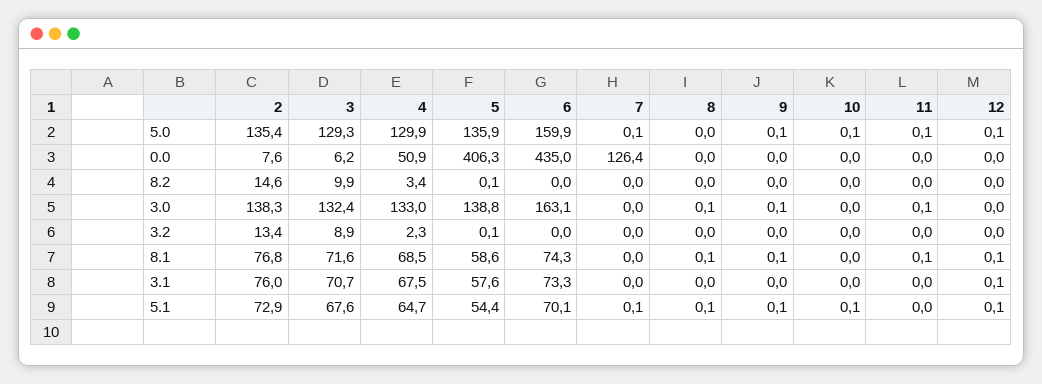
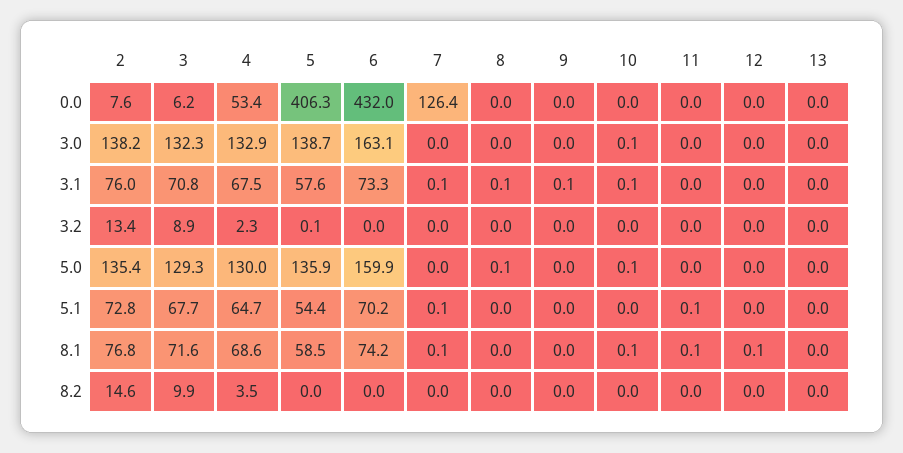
  {
    "2": {
      "5.0": 135.4,
      "0.0": 7.6,
      "8.2": 14.6,
-     "3.0": 138.3,
+     "3.0": 138.2,
      "3.2": 13.4,
      "8.1": 76.8,
      "3.1": 76,
-     "5.1": 72.9
+     "5.1": 72.8
    },
    "3": {
      "5.0": 129.3,
      "0.0": 6.2,
      "8.2": 9.9,
-     "3.0": 132.4,
+     "3.0": 132.3,
      "3.2": 8.9,
      "8.1": 71.6,
-     "3.1": 70.7,
+     "3.1": 70.8,
-     "5.1": 67.6
+     "5.1": 67.7
    },
    "4": {
-     "5.0": 129.9,
+     "5.0": 130,
-     "0.0": 50.9,
+     "0.0": 53.4,
-     "8.2": 3.4,
+     "8.2": 3.5,
-     "3.0": 133,
+     "3.0": 132.9,
      "3.2": 2.3,
-     "8.1": 68.5,
+     "8.1": 68.6,
      "3.1": 67.5,
      "5.1": 64.7
    },
    "5": {
      "5.0": 135.9,
      "0.0": 406.3,
-     "8.2": 0.1,
+     "8.2": 0,
-     "3.0": 138.8,
+     "3.0": 138.7,
      "3.2": 0.1,
-     "8.1": 58.6,
+     "8.1": 58.5,
      "3.1": 57.6,
      "5.1": 54.4
    },
    "6": {
      "5.0": 159.9,
-     "0.0": 435,
+     "0.0": 432,
      "8.2": 0,
      "3.0": 163.1,
      "3.2": 0,
-     "8.1": 74.3,
+     "8.1": 74.2,
      "3.1": 73.3,
-     "5.1": 70.1
+     "5.1": 70.2
    },
    "7": {
-     "5.0": 0.1,
+     "5.0": 0,
      "0.0": 126.4,
      "8.2": 0,
      "3.0": 0,
      "3.2": 0,
-     "8.1": 0,
+     "8.1": 0.1,
-     "3.1": 0,
+     "3.1": 0.1,
      "5.1": 0.1
    },
    "8": {
-     "5.0": 0,
+     "5.0": 0.1,
      "0.0": 0,
      "8.2": 0,
-     "3.0": 0.1,
+     "3.0": 0,
      "3.2": 0,
-     "8.1": 0.1,
+     "8.1": 0,
-     "3.1": 0,
+     "3.1": 0.1,
-     "5.1": 0.1
+     "5.1": 0
    },
    "9": {
-     "5.0": 0.1,
+     "5.0": 0,
      "0.0": 0,
      "8.2": 0,
-     "3.0": 0.1,
+     "3.0": 0,
      "3.2": 0,
-     "8.1": 0.1,
+     "8.1": 0,
-     "3.1": 0,
+     "3.1": 0.1,
-     "5.1": 0.1
+     "5.1": 0
    },
    "10": {
      "5.0": 0.1,
      "0.0": 0,
      "8.2": 0,
-     "3.0": 0,
+     "3.0": 0.1,
      "3.2": 0,
-     "8.1": 0,
+     "8.1": 0.1,
-     "3.1": 0,
+     "3.1": 0.1,
-     "5.1": 0.1
+     "5.1": 0
    },
    "11": {
-     "5.0": 0.1,
+     "5.0": 0,
      "0.0": 0,
      "8.2": 0,
-     "3.0": 0.1,
+     "3.0": 0,
      "3.2": 0,
      "8.1": 0.1,
      "3.1": 0,
-     "5.1": 0
+     "5.1": 0.1
    },
    "12": {
-     "5.0": 0.1,
+     "5.0": 0,
      "0.0": 0,
      "8.2": 0,
      "3.0": 0,
      "3.2": 0,
      "8.1": 0.1,
-     "3.1": 0.1,
+     "3.1": 0,
-     "5.1": 0.1
+     "5.1": 0
-   }
+   },
+   "13": {
+     "0.0": 0,
+     "3.0": 0,
+     "3.1": 0,
+     "3.2": 0,
+     "5.0": 0,
+     "5.1": 0,
+     "8.1": 0,
+     "8.2": 0
+   }
  }

